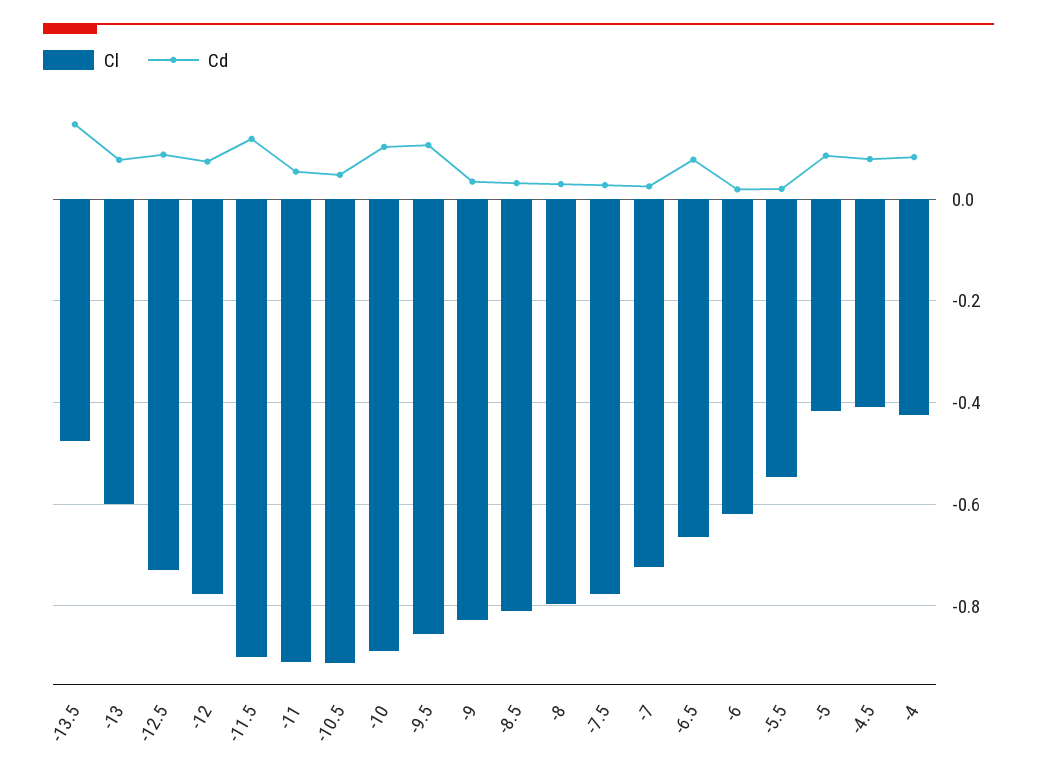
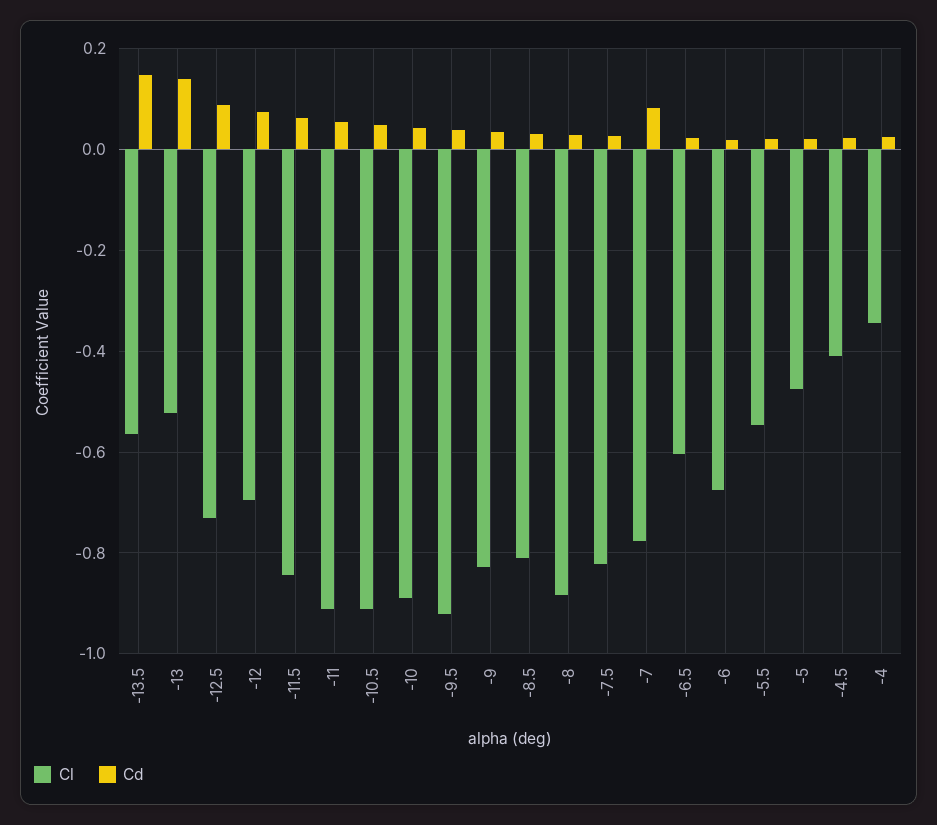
  {
    "Cl": {
-     "-13.5": -0.48,
+     "-13.5": -0.56,
-     "-13": -0.6,
+     "-13": -0.52,
      "-12.5": -0.74,
-     "-12": -0.78,
+     "-12": -0.7,
-     "-11.5": -0.9,
+     "-11.5": -0.84,
      "-11": -0.92,
      "-10.5": -0.92,
      "-10": -0.88,
-     "-9.5": -0.86,
+     "-9.5": -0.92,
      "-9": -0.82,
      "-8.5": -0.8,
-     "-8": -0.8,
+     "-8": -0.88,
-     "-7.5": -0.78,
+     "-7.5": -0.82,
-     "-7": -0.72,
+     "-7": -0.78,
-     "-6.5": -0.66,
+     "-6.5": -0.6,
-     "-6": -0.62,
+     "-6": -0.68,
      "-5.5": -0.54,
-     "-5": -0.42,
+     "-5": -0.48,
      "-4.5": -0.4,
-     "-4": -0.42
+     "-4": -0.34
    },
    "Cd": {
      "-13.5": 0.14,
-     "-13": 0.08,
+     "-13": 0.14,
      "-12.5": 0.08,
      "-12": 0.08,
-     "-11.5": 0.12,
+     "-11.5": 0.06,
      "-11": 0.06,
      "-10.5": 0.04,
-     "-10": 0.1,
+     "-10": 0.04,
-     "-9.5": 0.1,
+     "-9.5": 0.04,
      "-9": 0.04,
      "-8.5": 0.04,
      "-8": 0.02,
      "-7.5": 0.02,
-     "-7": 0.02,
+     "-7": 0.08,
-     "-6.5": 0.08,
+     "-6.5": 0.02,
      "-6": 0.02,
      "-5.5": 0.02,
-     "-5": 0.08,
+     "-5": 0.02,
-     "-4.5": 0.08,
+     "-4.5": 0.02,
-     "-4": 0.08
+     "-4": 0.02
    }
  }

